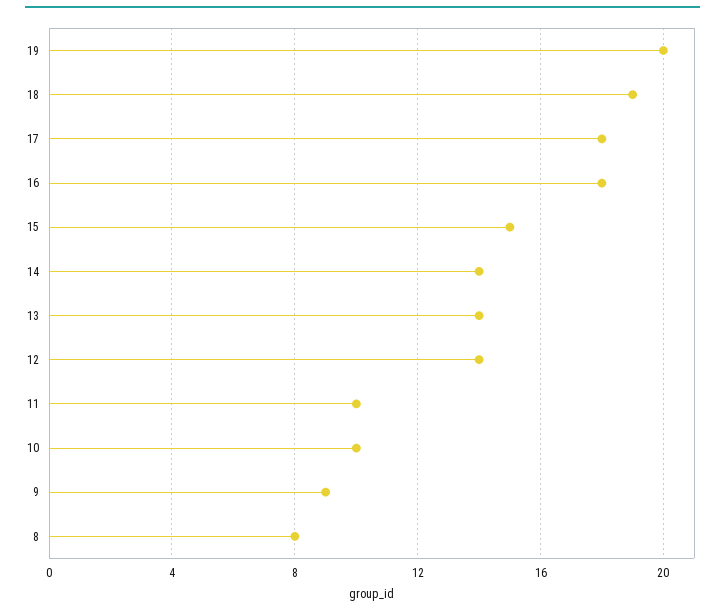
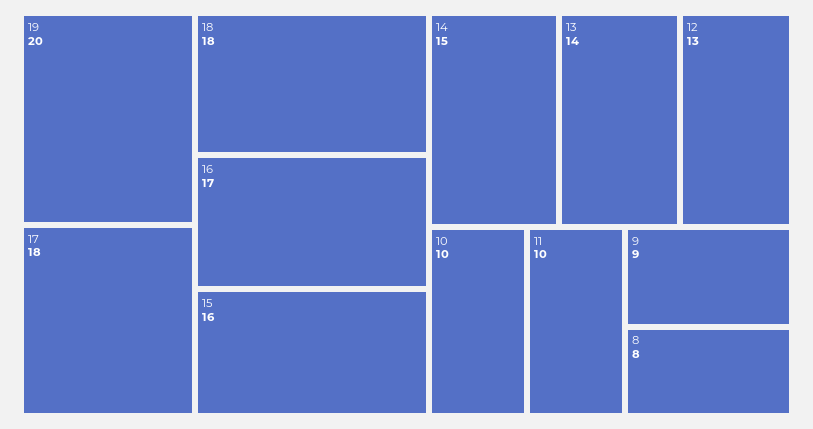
  {
    "19": 20,
-   "18": 19,
+   "18": 18,
    "17": 18,
-   "16": 18,
+   "16": 17,
-   "15": 15,
+   "15": 16,
-   "14": 14,
+   "14": 15,
    "13": 14,
-   "12": 14,
+   "12": 13,
    "11": 10,
    "10": 10,
    "9": 9,
    "8": 8
  }

